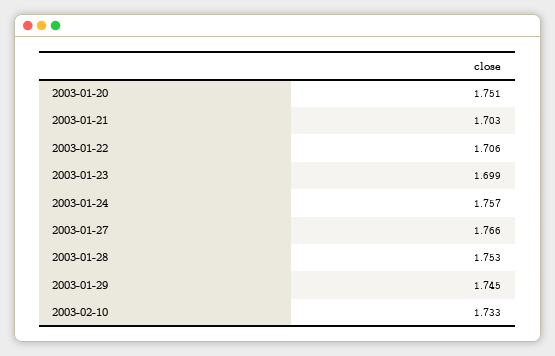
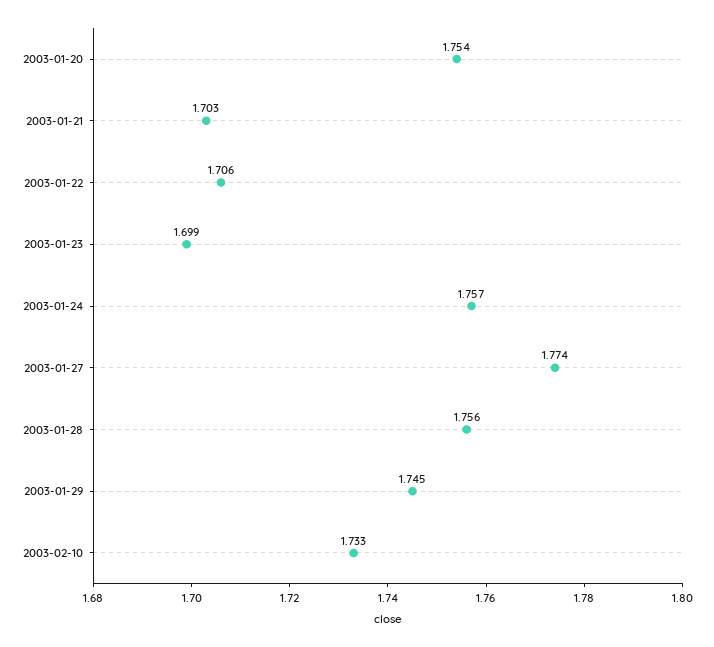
  {
-   "2003-01-20": 1.751,
+   "2003-01-20": 1.754,
    "2003-01-21": 1.703,
    "2003-01-22": 1.706,
    "2003-01-23": 1.699,
    "2003-01-24": 1.757,
-   "2003-01-27": 1.766,
+   "2003-01-27": 1.774,
-   "2003-01-28": 1.753,
+   "2003-01-28": 1.756,
    "2003-01-29": 1.745,
    "2003-02-10": 1.733
  }

